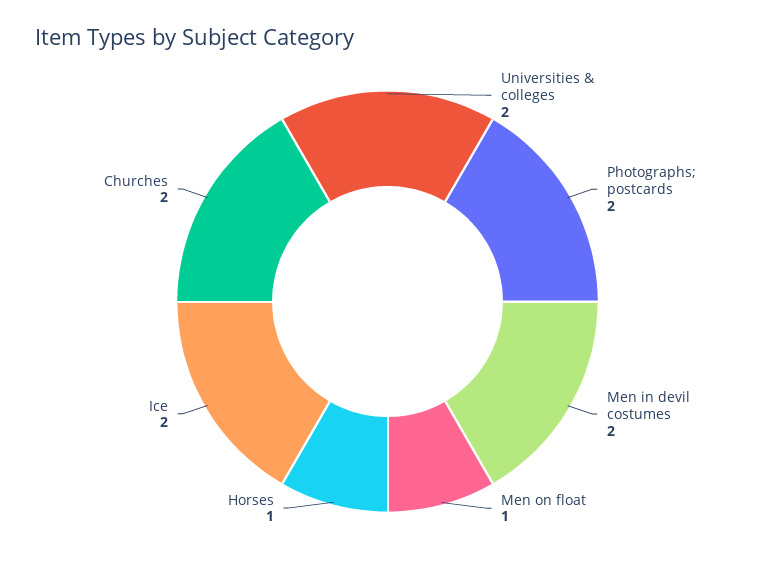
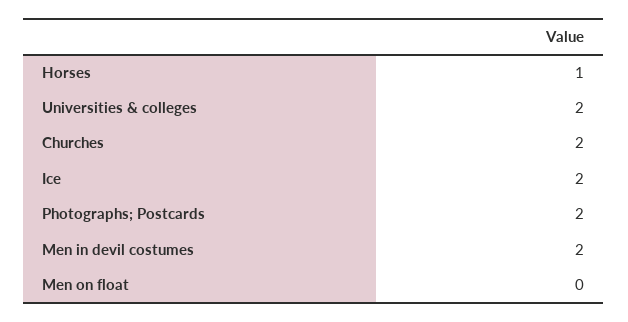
  {
    "Universities & colleges": 2,
    "Photographs; postcards": 2,
    "Men in devil costumes": 2,
-   "Men on float": 1,
+   "Men on float": 0,
    "Horses": 1,
    "Ice": 2,
    "Churches": 2
  }

